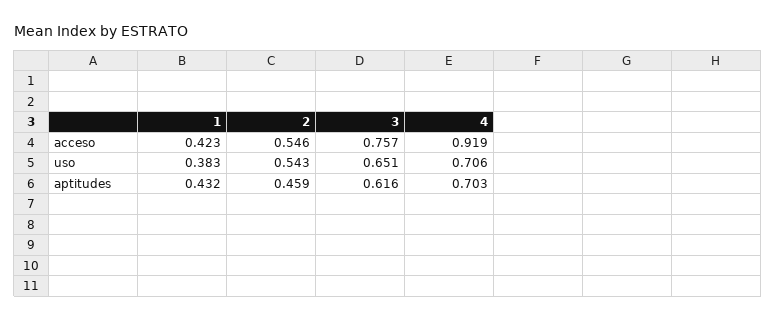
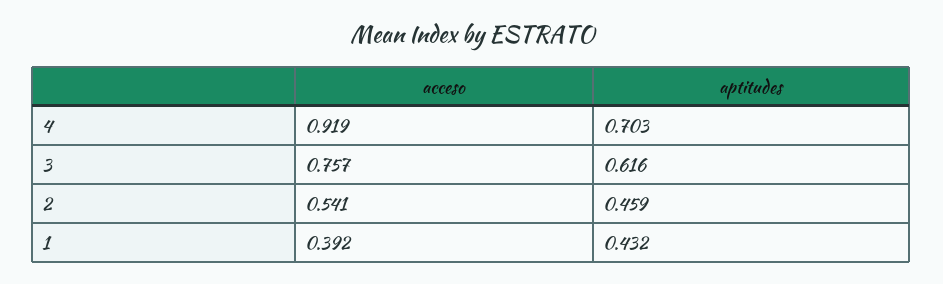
  {
    "1": {
-     "acceso": 0.423,
+     "acceso": 0.392,
-     "uso": 0.383,
      "aptitudes": 0.432
    },
    "2": {
-     "acceso": 0.546,
+     "acceso": 0.541,
-     "uso": 0.543,
      "aptitudes": 0.459
    },
    "3": {
      "acceso": 0.757,
-     "uso": 0.651,
      "aptitudes": 0.616
    },
    "4": {
      "acceso": 0.919,
-     "uso": 0.706,
      "aptitudes": 0.703
    }
  }

